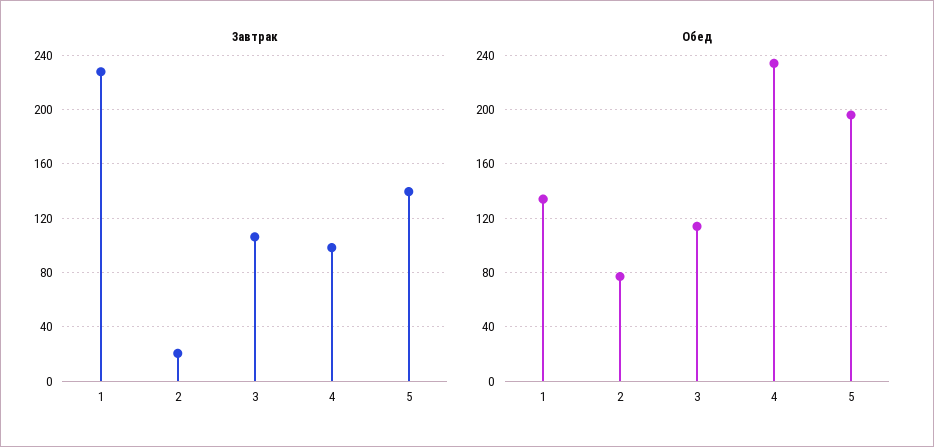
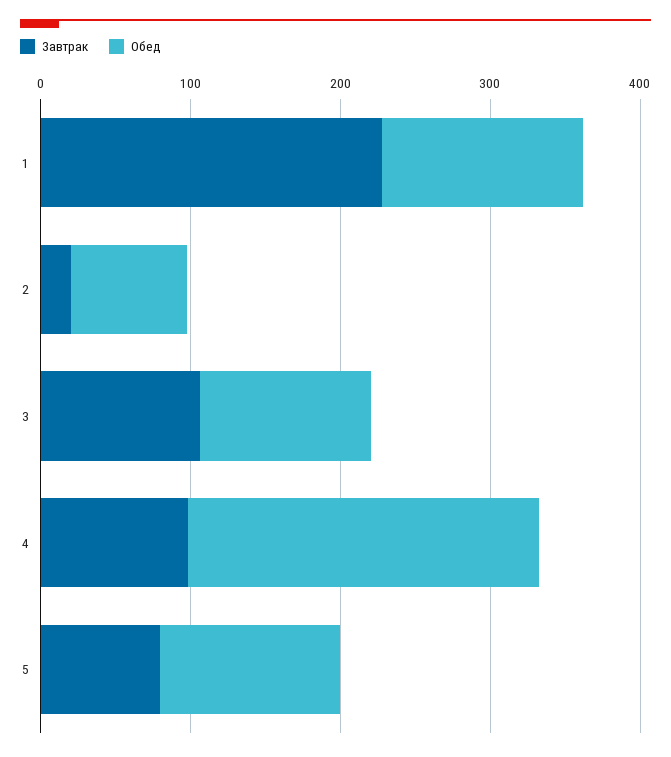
  {
    "Завтрак": {
      "1": 230,
      "2": 20,
      "3": 105,
      "4": 100,
-     "5": 140
+     "5": 80
    },
    "Обед": {
      "1": 135,
      "2": 75,
      "3": 115,
      "4": 235,
-     "5": 195
+     "5": 120
    }
  }

